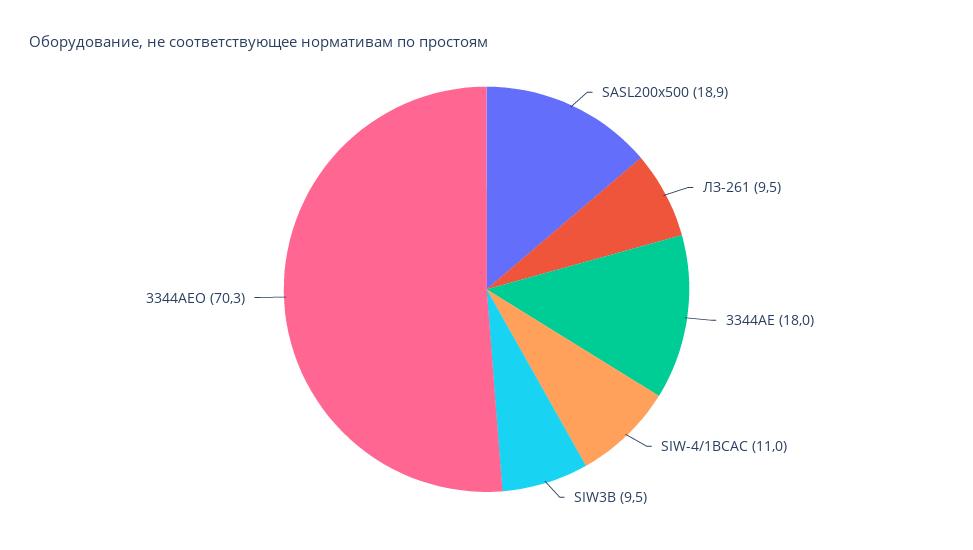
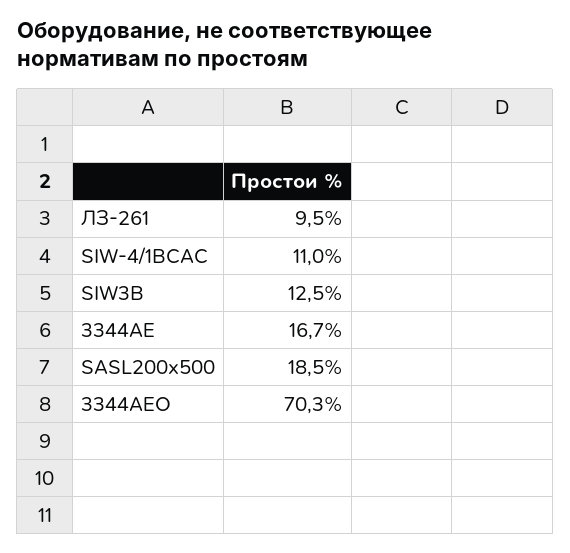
  {
-   "SASL200х500": 18.9,
+   "SASL200х500": 18.5,
    "ЛЗ-261": 9.5,
-   "3344АЕ": 18,
+   "3344АЕ": 16.7,
    "SIW-4/1ВСАС": 11,
-   "SIW3B": 9.5,
+   "SIW3B": 12.5,
    "3344АЕО": 70.3
  }

